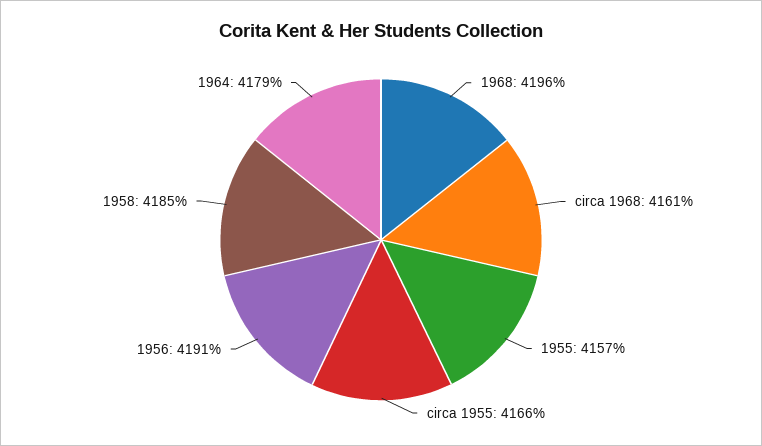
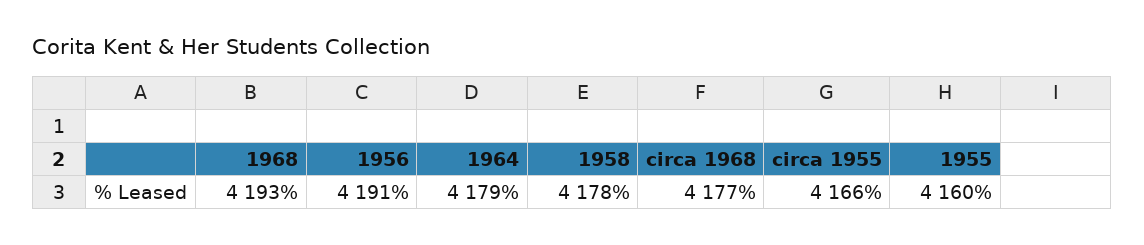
  {
-   "1968": 4196,
+   "1968": 4193,
-   "circa 1968": 4161,
+   "circa 1968": 4177,
-   "1955": 4157,
+   "1955": 4160,
    "circa 1955": 4166,
    "1956": 4191,
-   "1958": 4185,
+   "1958": 4178,
    "1964": 4179
  }

